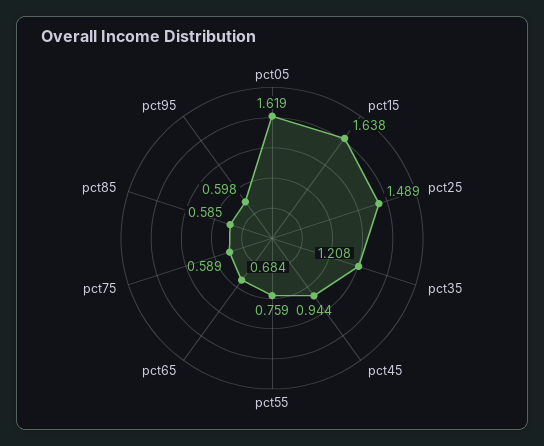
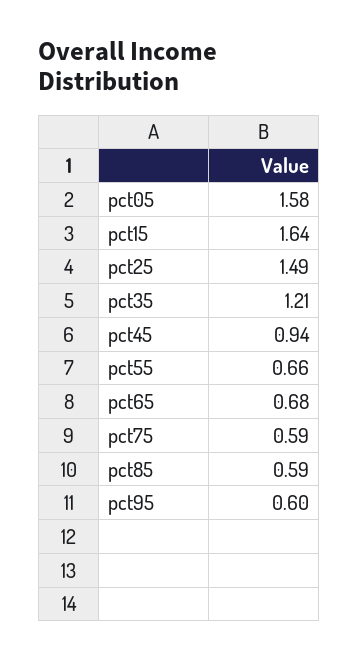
  {
-   "pct05": 1.619,
+   "pct05": 1.58,
    "pct15": 1.638,
    "pct25": 1.489,
    "pct35": 1.208,
    "pct45": 0.944,
-   "pct55": 0.759,
+   "pct55": 0.66,
    "pct65": 0.684,
    "pct75": 0.589,
    "pct85": 0.585,
    "pct95": 0.598
  }

